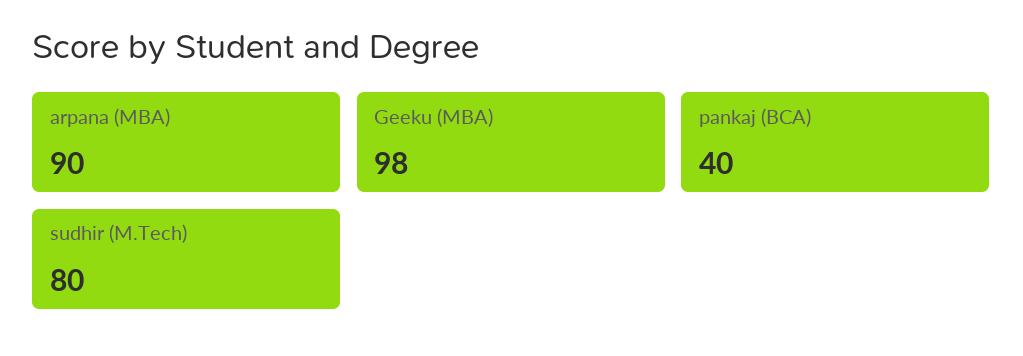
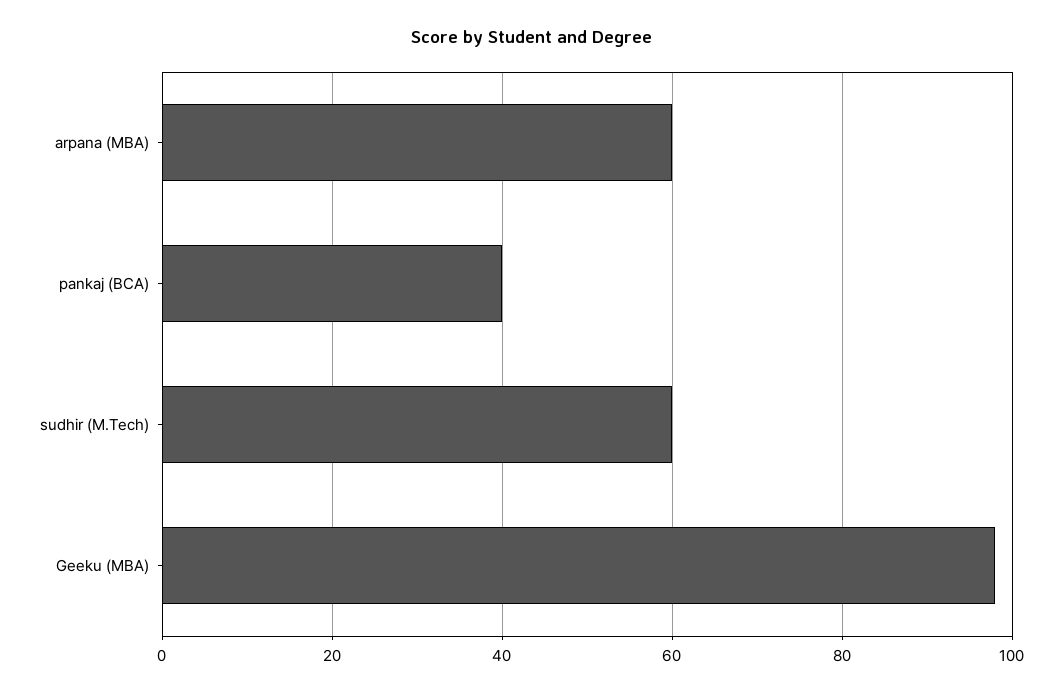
  {
-   "arpana (MBA)": 90,
+   "arpana (MBA)": 60,
    "Geeku (MBA)": 98,
    "pankaj (BCA)": 40,
-   "sudhir (M.Tech)": 80
+   "sudhir (M.Tech)": 60
  }

